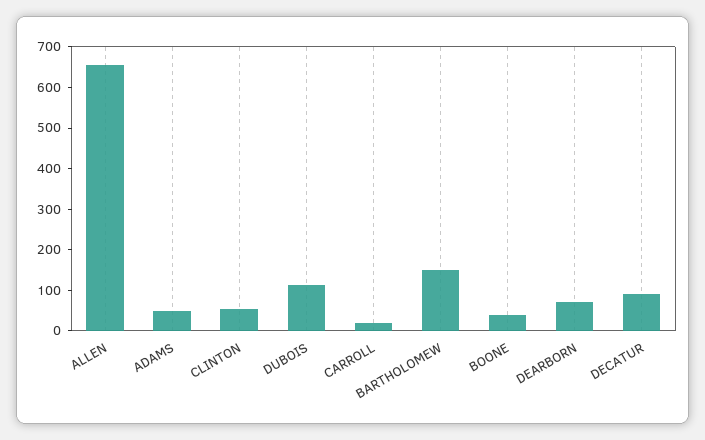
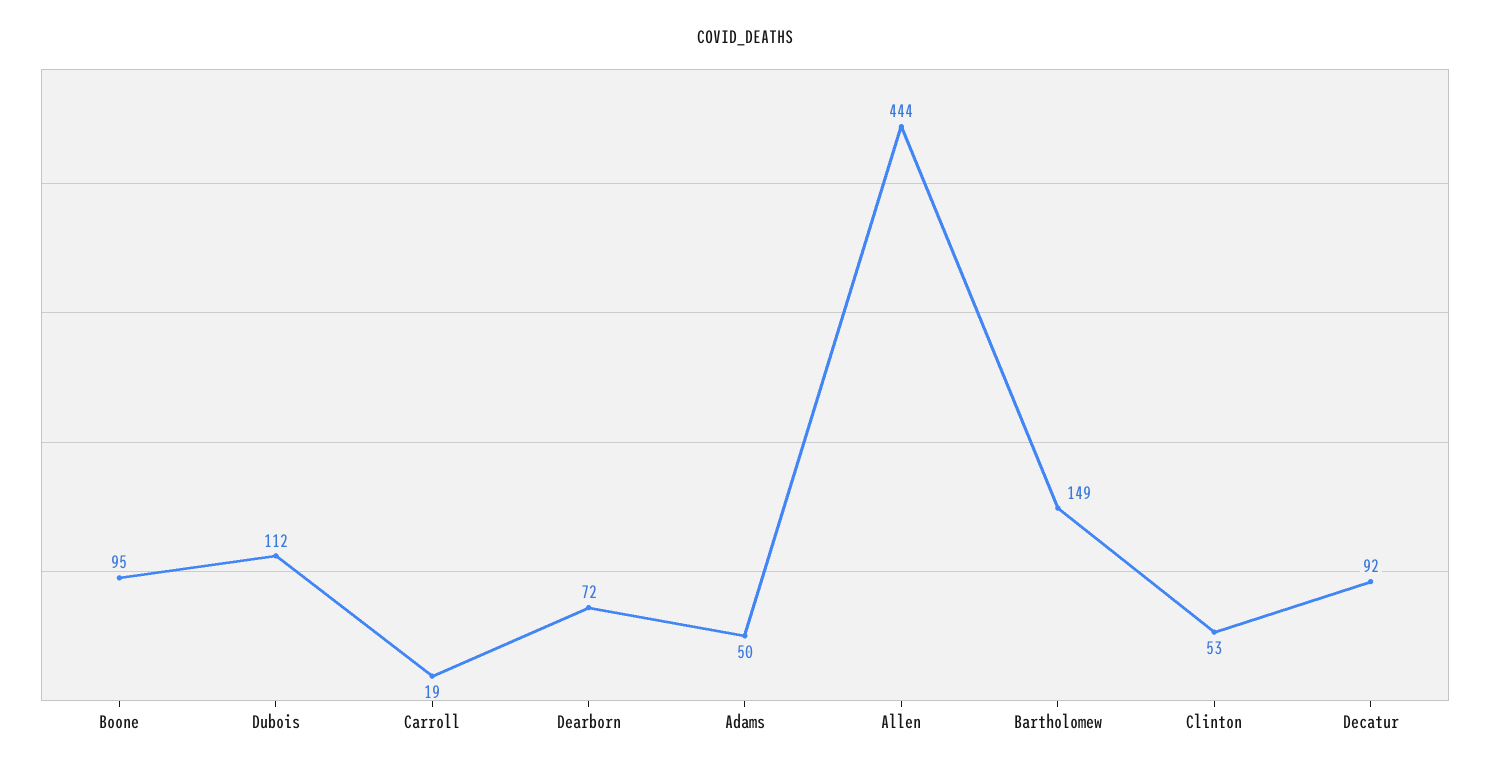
  {
-   "ALLEN": 660,
+   "ALLEN": 444,
    "ADAMS": 50,
    "CLINTON": 53,
    "DUBOIS": 112,
    "CARROLL": 19,
    "BARTHOLOMEW": 149,
-   "BOONE": 40,
+   "BOONE": 95,
    "DEARBORN": 72,
    "DECATUR": 92
  }

